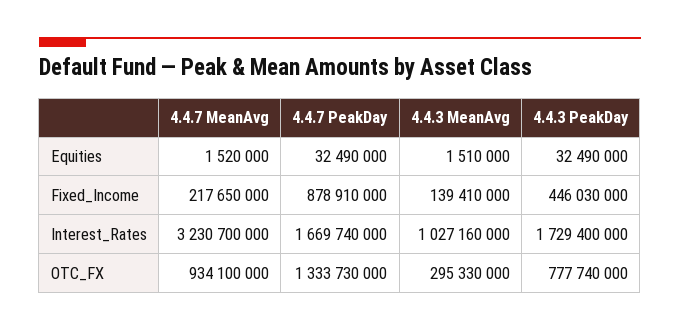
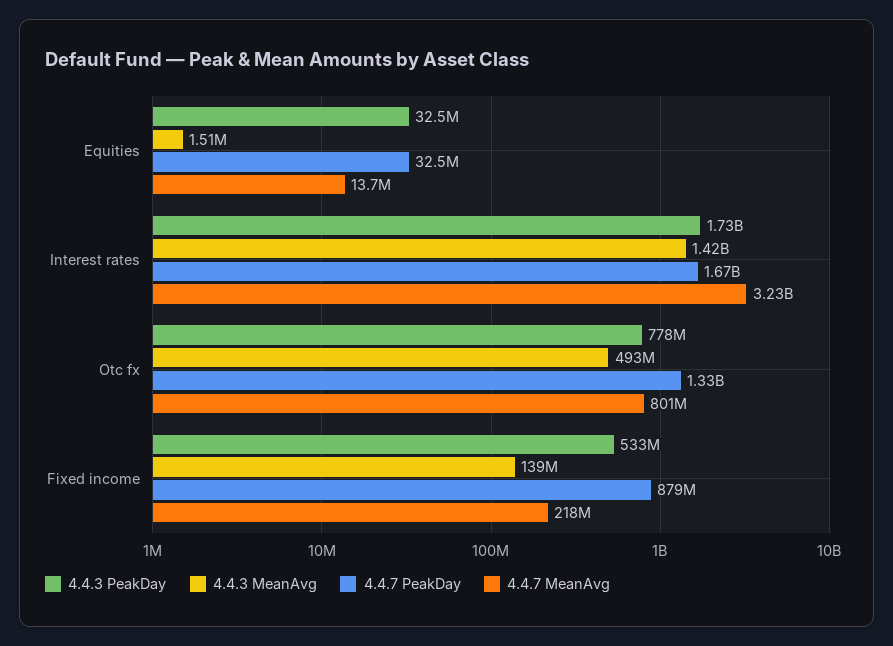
  {
    "4.4.7 MeanAvg": {
-     "Equities": 1520000,
+     "Equities": 13700000,
      "Fixed_Income": 217650000,
      "Interest_Rates": 3230700000,
-     "OTC_FX": 934100000
+     "OTC_FX": 801000000
    },
    "4.4.7 PeakDay": {
      "Equities": 32490000,
      "Fixed_Income": 878910000,
      "Interest_Rates": 1669740000,
      "OTC_FX": 1333730000
    },
    "4.4.3 MeanAvg": {
      "Equities": 1510000,
      "Fixed_Income": 139410000,
-     "Interest_Rates": 1027160000,
+     "Interest_Rates": 1420000000,
-     "OTC_FX": 295330000
+     "OTC_FX": 493000000
    },
    "4.4.3 PeakDay": {
      "Equities": 32490000,
-     "Fixed_Income": 446030000,
+     "Fixed_Income": 533000000,
      "Interest_Rates": 1729400000,
      "OTC_FX": 777740000
    }
  }

